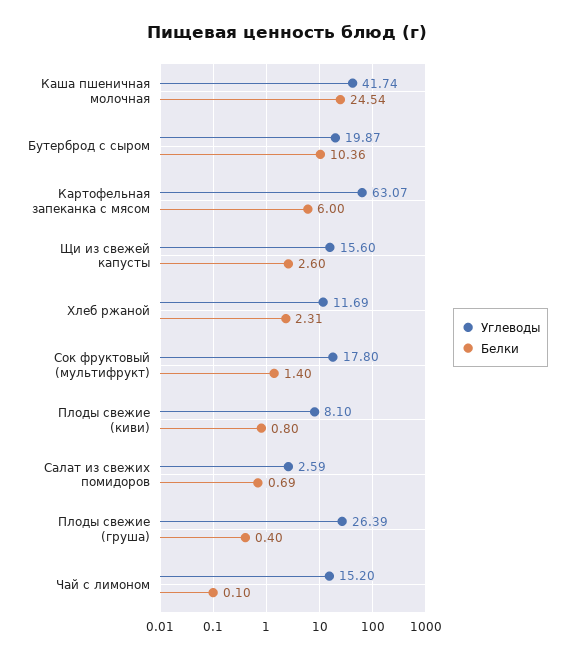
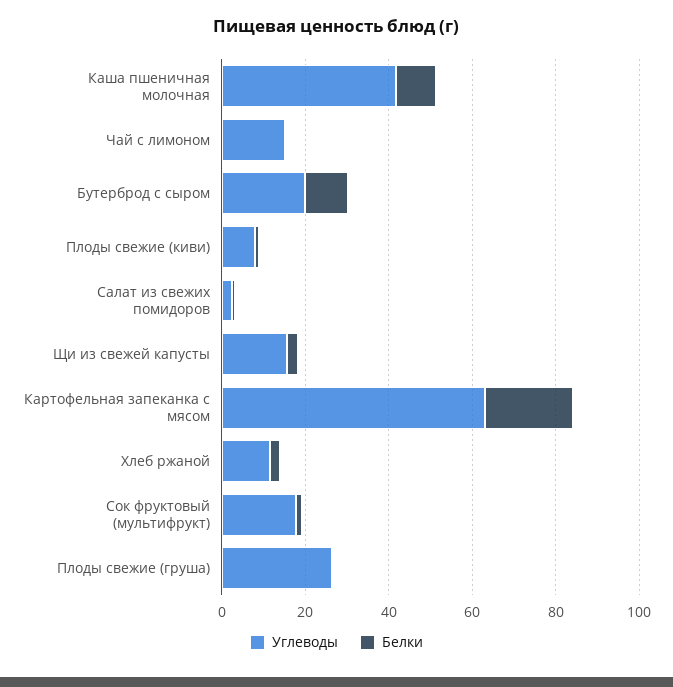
  {
    "Углеводы": {
      "Каша пшеничная молочная": 41.74,
      "Бутерброд с сыром": 19.87,
      "Картофельная запеканка с мясом": 63.07,
      "Щи из свежей капусты": 15.6,
      "Хлеб ржаной": 11.69,
      "Сок фруктовый (мультифрукт)": 17.8,
      "Плоды свежие (киви)": 8.1,
      "Салат из свежих помидоров": 2.59,
      "Плоды свежие (груша)": 26.39,
      "Чай с лимоном": 15.2
    },
    "Белки": {
-     "Каша пшеничная молочная": 24.54,
+     "Каша пшеничная молочная": 10,
      "Бутерброд с сыром": 10.36,
-     "Картофельная запеканка с мясом": 6,
+     "Картофельная запеканка с мясом": 20,
      "Щи из свежей капусты": 2.6,
      "Хлеб ржаной": 2.31,
      "Сок фруктовый (мультифрукт)": 1.4,
      "Плоды свежие (киви)": 0.8,
      "Салат из свежих помидоров": 0.69,
      "Плоды свежие (груша)": 0.4,
      "Чай с лимоном": 0.1
    }
  }

